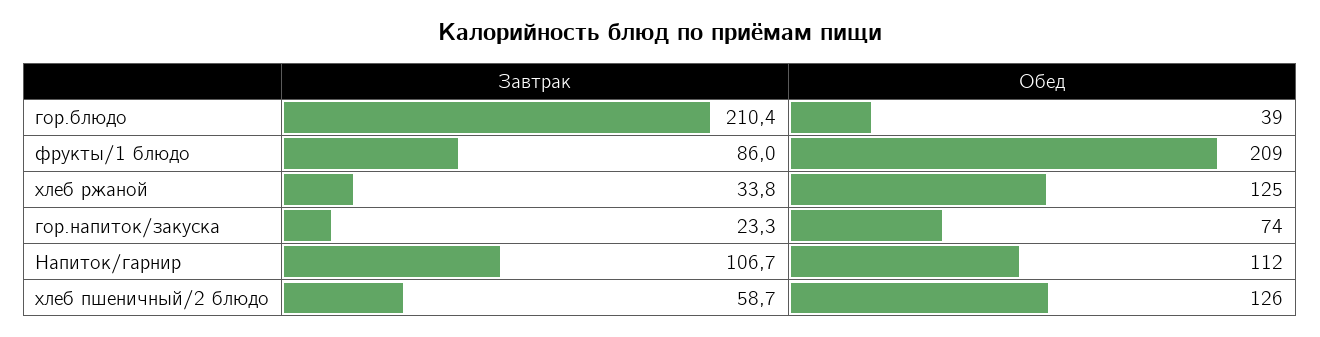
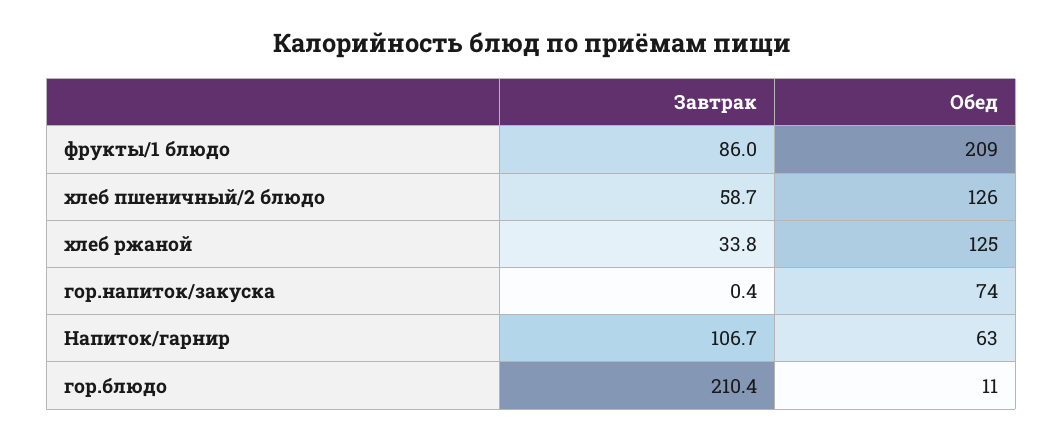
  {
    "Завтрак": {
      "гор.блюдо": 210.4,
      "фрукты/1 блюдо": 86,
      "хлеб ржаной": 33.8,
-     "гор.напиток/закуска": 23.3,
+     "гор.напиток/закуска": 0.4,
      "Напиток/гарнир": 106.7,
      "хлеб пшеничный/2 блюдо": 58.7
    },
    "Обед": {
-     "гор.блюдо": 39,
+     "гор.блюдо": 11,
      "фрукты/1 блюдо": 209,
      "хлеб ржаной": 125,
      "гор.напиток/закуска": 74,
-     "Напиток/гарнир": 112,
+     "Напиток/гарнир": 63,
      "хлеб пшеничный/2 блюдо": 126
    }
  }

